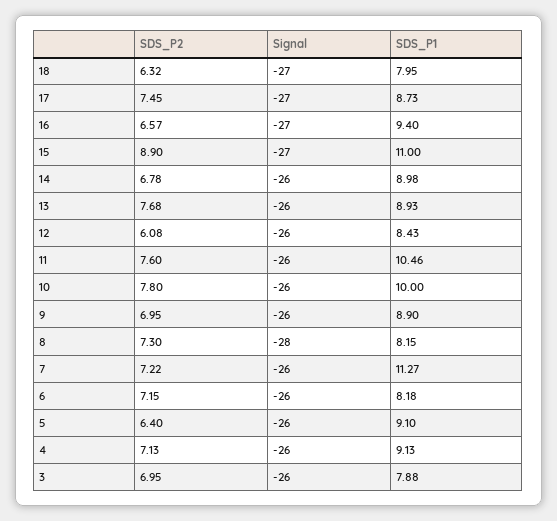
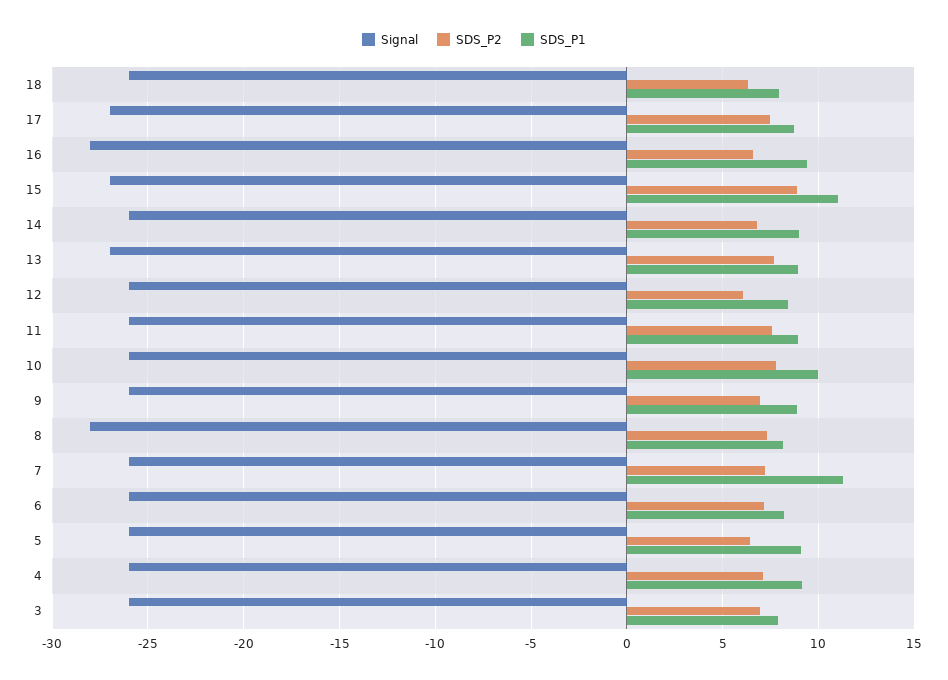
  {
    "SDS_P2": {
      "18": 6.32,
      "17": 7.45,
      "16": 6.57,
      "15": 8.9,
      "14": 6.78,
      "13": 7.68,
      "12": 6.08,
      "11": 7.6,
      "10": 7.8,
      "9": 6.95,
      "8": 7.3,
      "7": 7.22,
      "6": 7.15,
      "5": 6.4,
      "4": 7.13,
      "3": 6.95
    },
    "Signal": {
-     "18": -27,
+     "18": -26,
      "17": -27,
-     "16": -27,
+     "16": -28,
      "15": -27,
      "14": -26,
-     "13": -26,
+     "13": -27,
      "12": -26,
      "11": -26,
      "10": -26,
      "9": -26,
      "8": -28,
      "7": -26,
      "6": -26,
      "5": -26,
      "4": -26,
      "3": -26
    },
    "SDS_P1": {
      "18": 7.95,
      "17": 8.73,
      "16": 9.4,
      "15": 11,
      "14": 8.98,
      "13": 8.93,
      "12": 8.43,
-     "11": 10.46,
+     "11": 9,
      "10": 10,
      "9": 8.9,
      "8": 8.15,
      "7": 11.27,
      "6": 8.18,
      "5": 9.1,
      "4": 9.13,
      "3": 7.88
    }
  }

